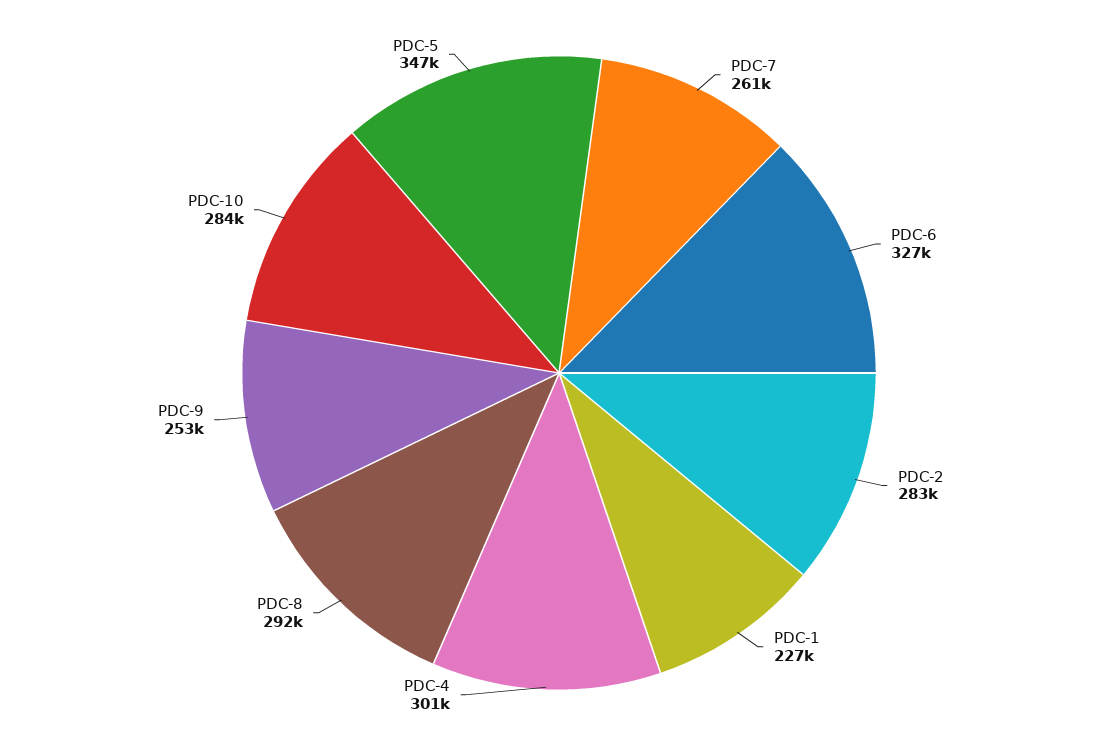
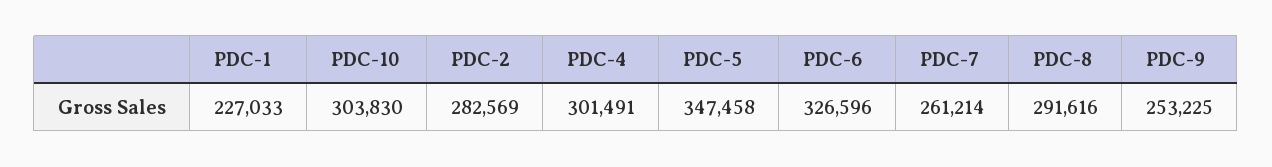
  {
    "PDC-7": 261214,
    "PDC-6": 326596,
    "PDC-2": 282569,
    "PDC-1": 227033,
    "PDC-4": 301491,
    "PDC-8": 291616,
    "PDC-9": 253225,
-   "PDC-10": 284000,
+   "PDC-10": 303830,
    "PDC-5": 347458
  }

